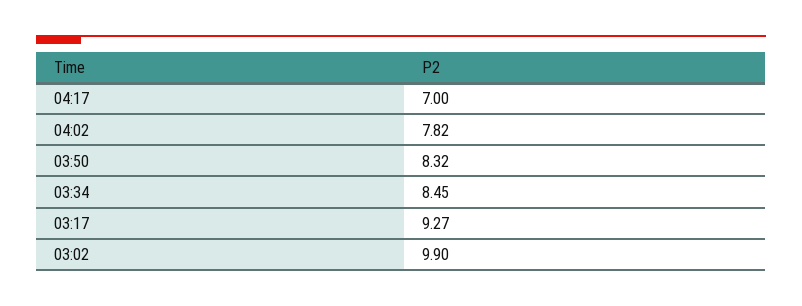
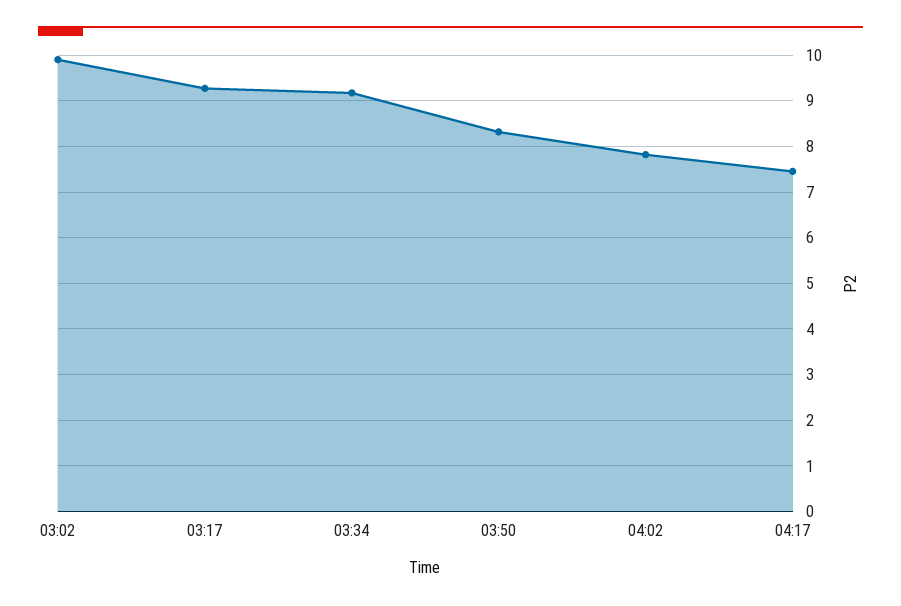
  {
-   "04:17": 7,
+   "04:17": 7.4,
    "04:02": 7.82,
    "03:50": 8.32,
-   "03:34": 8.45,
+   "03:34": 9.2,
    "03:17": 9.27,
    "03:02": 9.9
  }

